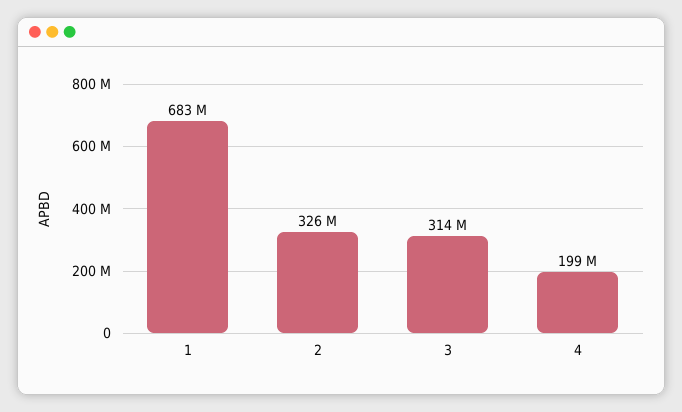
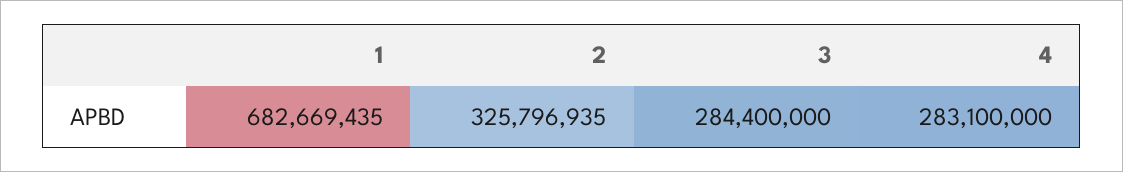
  {
    "1": 682669435,
    "2": 325796935,
-   "3": 314000000,
+   "3": 284400000,
-   "4": 199000000
+   "4": 283100000
  }

